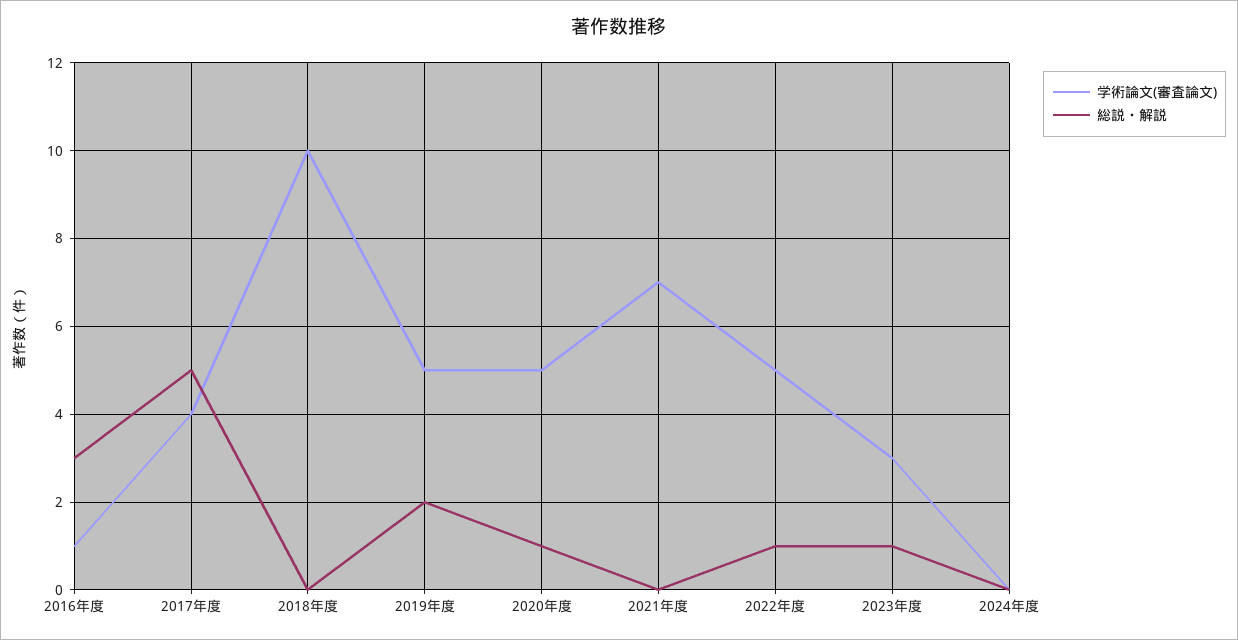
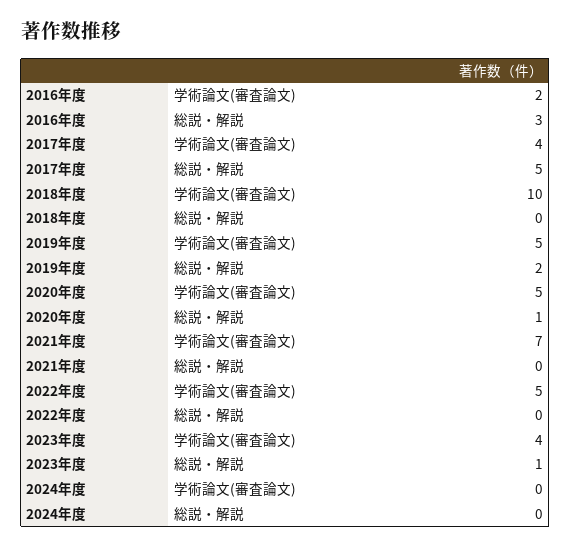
  {
    "学術論文(審査論文)": {
-     "2016年度": 1,
+     "2016年度": 2,
      "2017年度": 4,
      "2018年度": 10,
      "2019年度": 5,
      "2020年度": 5,
      "2021年度": 7,
      "2022年度": 5,
-     "2023年度": 3,
+     "2023年度": 4,
      "2024年度": 0
    },
    "総説・解説": {
      "2016年度": 3,
      "2017年度": 5,
      "2018年度": 0,
      "2019年度": 2,
      "2020年度": 1,
      "2021年度": 0,
-     "2022年度": 1,
+     "2022年度": 0,
      "2023年度": 1,
      "2024年度": 0
    }
  }

